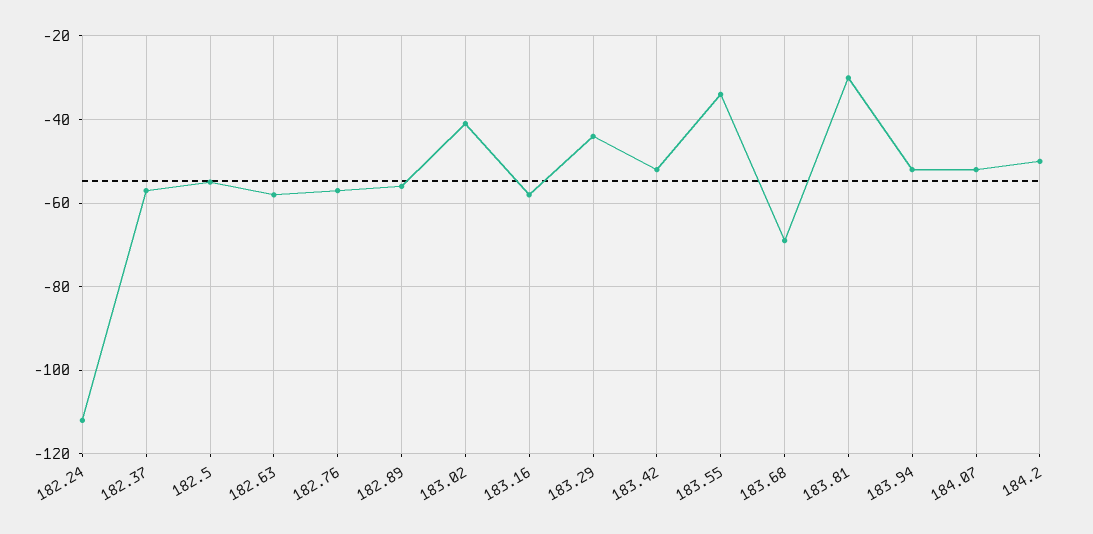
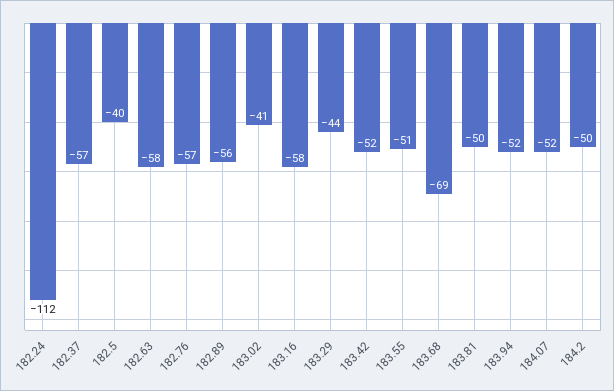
  {
    "182.24": -112,
    "182.37": -57,
-   "182.5": -55,
+   "182.5": -40,
    "182.63": -58,
    "182.76": -57,
    "182.89": -56,
    "183.02": -41,
    "183.16": -58,
    "183.29": -44,
    "183.42": -52,
-   "183.55": -35,
+   "183.55": -51,
    "183.68": -69,
-   "183.81": -30,
+   "183.81": -50,
    "183.94": -52,
    "184.07": -52,
    "184.2": -50
  }

